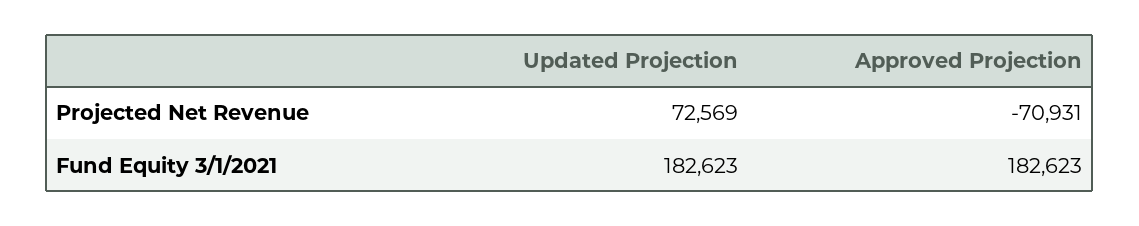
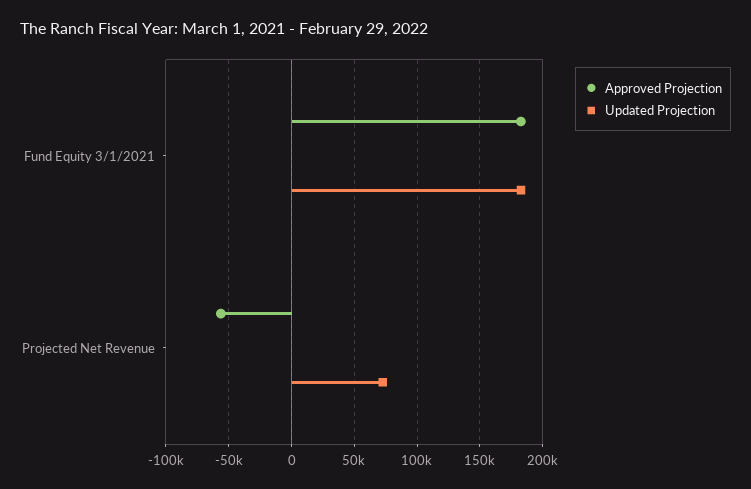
  {
    "Updated Projection": {
      "Projected Net Revenue": 72569,
      "Fund Equity 3/1/2021": 182623
    },
    "Approved Projection": {
-     "Projected Net Revenue": -70931,
+     "Projected Net Revenue": -55000,
      "Fund Equity 3/1/2021": 182623
    }
  }

